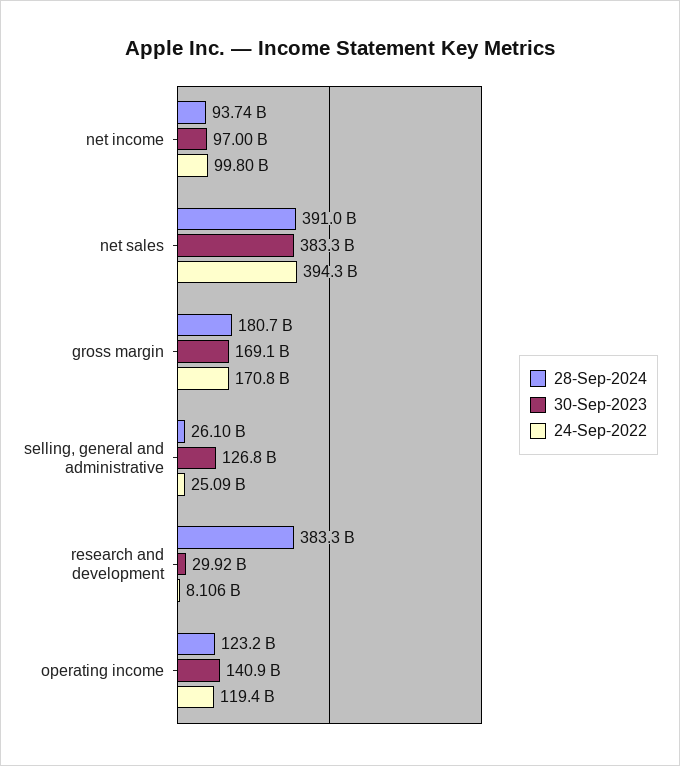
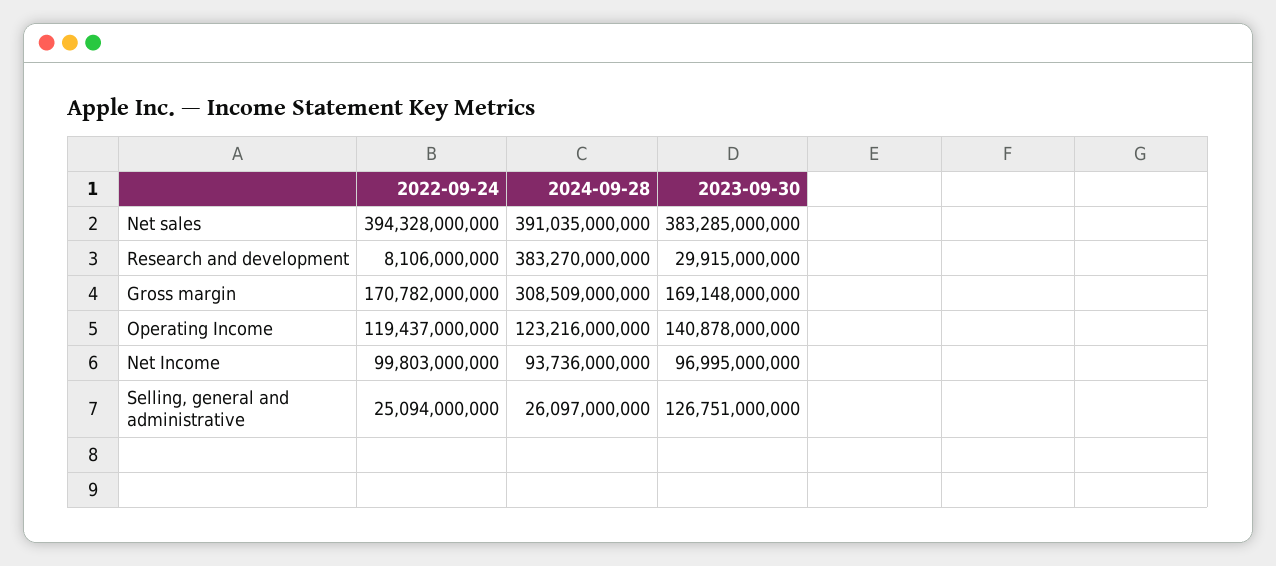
  {
    "28-Sep-2024": {
      "net income": 93736000000,
      "net sales": 391035000000,
-     "gross margin": 180700000000,
+     "gross margin": 308509000000,
      "selling, general and administrative": 26097000000,
      "research and development": 383270000000,
      "operating income": 123216000000
    },
    "30-Sep-2023": {
      "net income": 96995000000,
      "net sales": 383285000000,
      "gross margin": 169148000000,
      "selling, general and administrative": 126751000000,
      "research and development": 29915000000,
      "operating income": 140878000000
    },
    "24-Sep-2022": {
      "net income": 99803000000,
      "net sales": 394328000000,
      "gross margin": 170782000000,
      "selling, general and administrative": 25094000000,
      "research and development": 8106000000,
      "operating income": 119437000000
    }
  }

